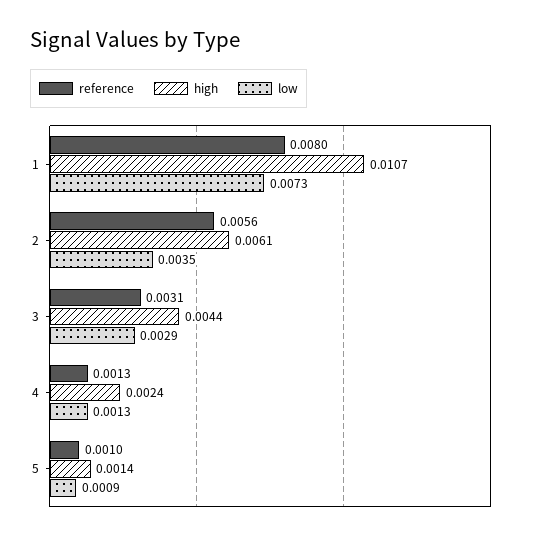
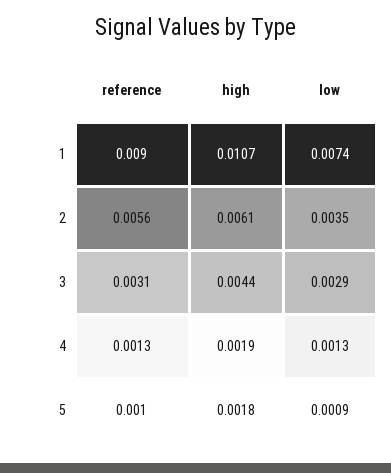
  {
    "reference": {
-     "1": 0.008,
+     "1": 0.009,
      "2": 0.0056,
      "3": 0.0031,
      "4": 0.0013,
      "5": 0.001
    },
    "high": {
      "1": 0.0107,
      "2": 0.0061,
      "3": 0.0044,
-     "4": 0.0024,
+     "4": 0.0019,
-     "5": 0.0014
+     "5": 0.0018
    },
    "low": {
-     "1": 0.0073,
+     "1": 0.0074,
      "2": 0.0035,
      "3": 0.0029,
      "4": 0.0013,
      "5": 0.0009
    }
  }

